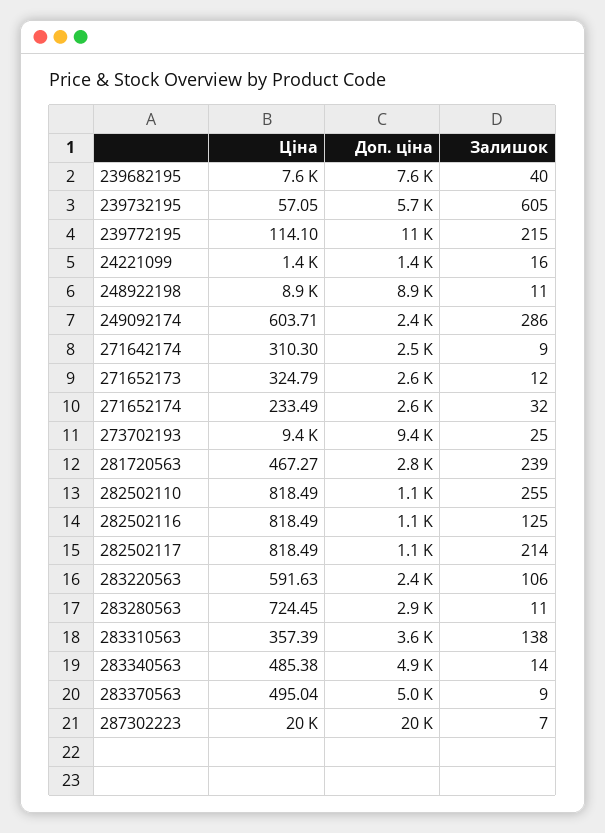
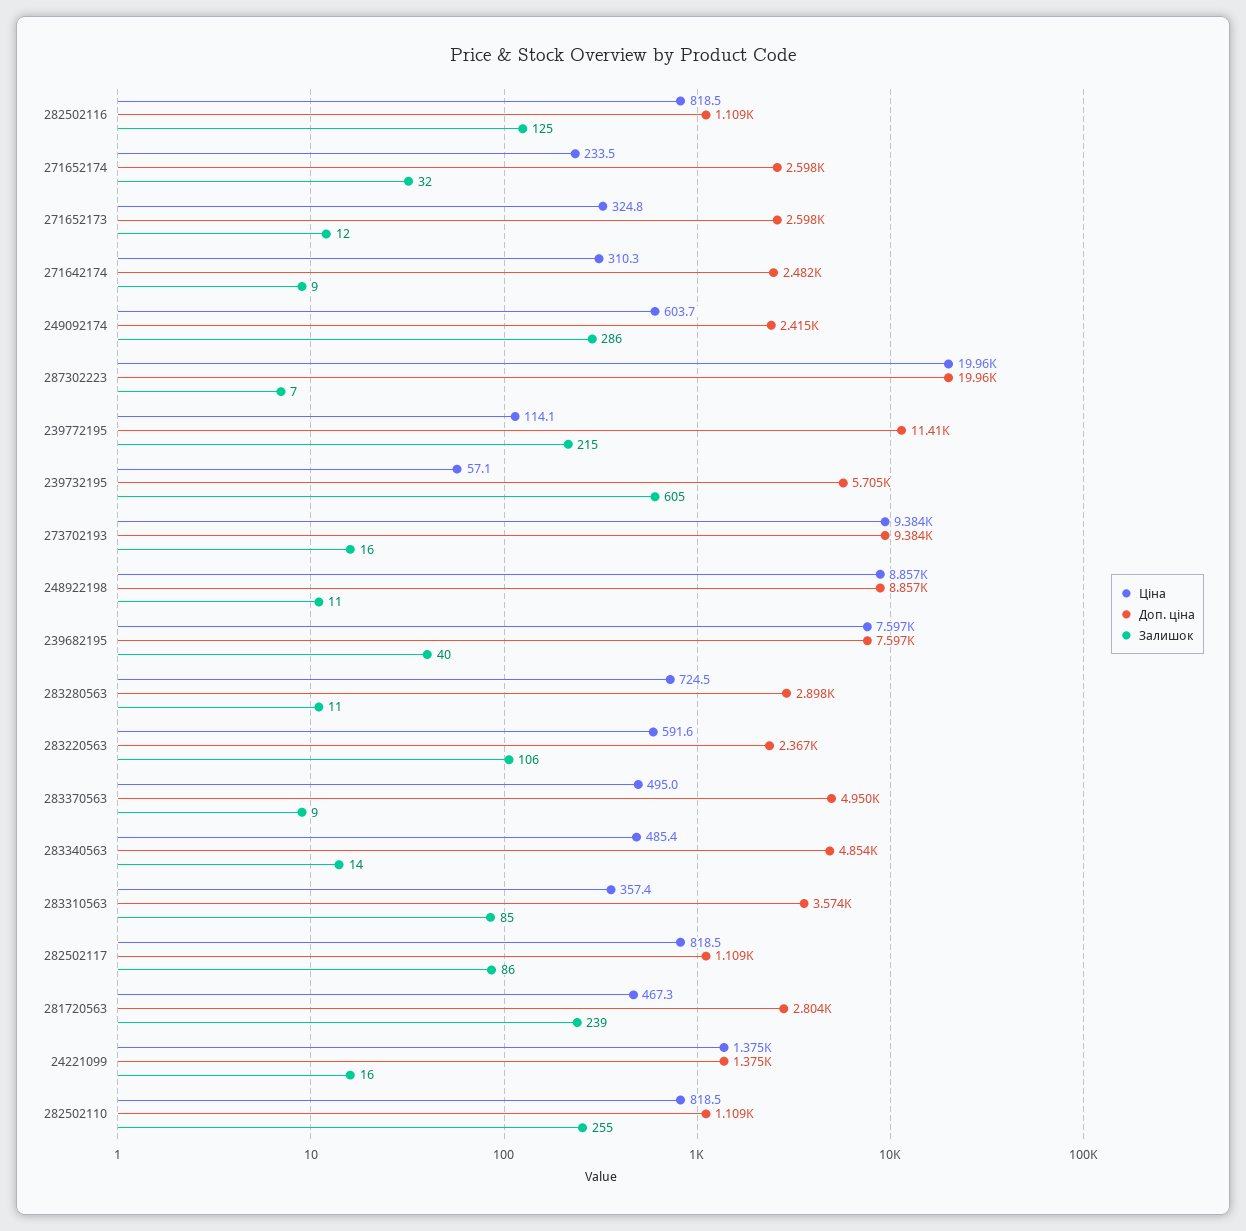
  {
    "Ціна": {
      "239682195": 7597,
      "239732195": 57.05,
      "239772195": 114.1,
      "24221099": 1375,
      "248922198": 8857,
      "249092174": 603.71,
      "271642174": 310.3,
      "271652173": 324.79,
      "271652174": 233.49,
      "273702193": 9384,
      "281720563": 467.27,
      "282502110": 818.49,
      "282502116": 818.49,
      "282502117": 818.49,
      "283220563": 591.63,
      "283280563": 724.45,
      "283310563": 357.39,
      "283340563": 485.38,
      "283370563": 495.04,
      "287302223": 19960
    },
    "Доп. ціна": {
      "239682195": 7597,
      "239732195": 5705,
      "239772195": 11410,
      "24221099": 1375,
      "248922198": 8857,
      "249092174": 2415,
      "271642174": 2482,
      "271652173": 2598,
      "271652174": 2598,
      "273702193": 9384,
      "281720563": 2804,
      "282502110": 1109,
      "282502116": 1109,
      "282502117": 1109,
      "283220563": 2367,
      "283280563": 2898,
      "283310563": 3574,
      "283340563": 4854,
      "283370563": 4950,
      "287302223": 19960
    },
    "Залишок": {
      "239682195": 40,
      "239732195": 605,
      "239772195": 215,
      "24221099": 16,
      "248922198": 11,
      "249092174": 286,
      "271642174": 9,
      "271652173": 12,
      "271652174": 32,
-     "273702193": 25,
+     "273702193": 16,
      "281720563": 239,
      "282502110": 255,
      "282502116": 125,
-     "282502117": 214,
+     "282502117": 86,
      "283220563": 106,
      "283280563": 11,
-     "283310563": 138,
+     "283310563": 85,
      "283340563": 14,
      "283370563": 9,
      "287302223": 7
    }
  }

